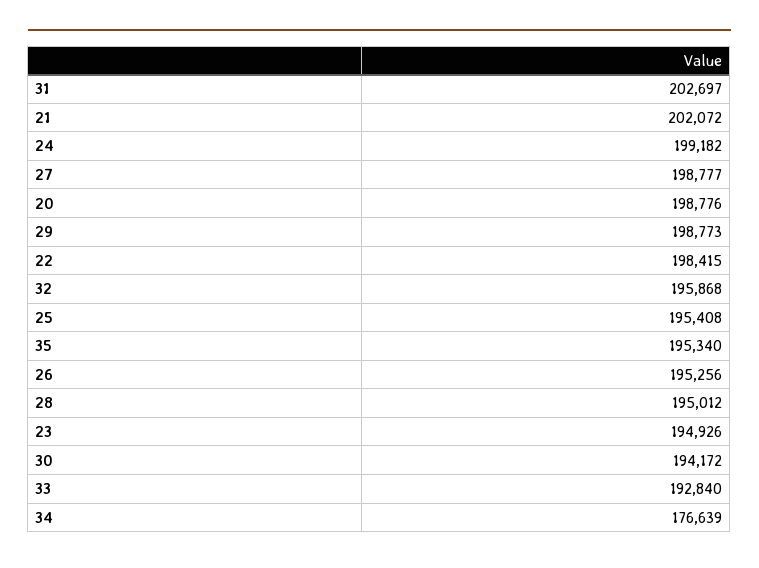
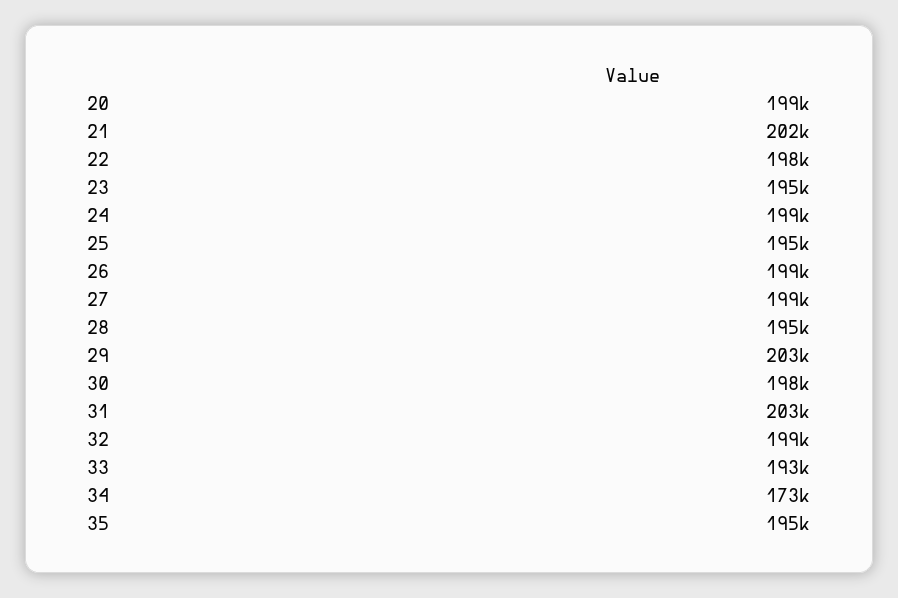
  {
    "31": 202697,
    "21": 202072,
    "24": 199182,
    "27": 198777,
    "20": 198776,
-   "29": 198773,
+   "29": 203000,
    "22": 198415,
-   "32": 195868,
+   "32": 199000,
    "25": 195408,
    "35": 195340,
-   "26": 195256,
+   "26": 199000,
    "28": 195012,
    "23": 194926,
-   "30": 194172,
+   "30": 198000,
    "33": 192840,
-   "34": 176639
+   "34": 173000
  }

